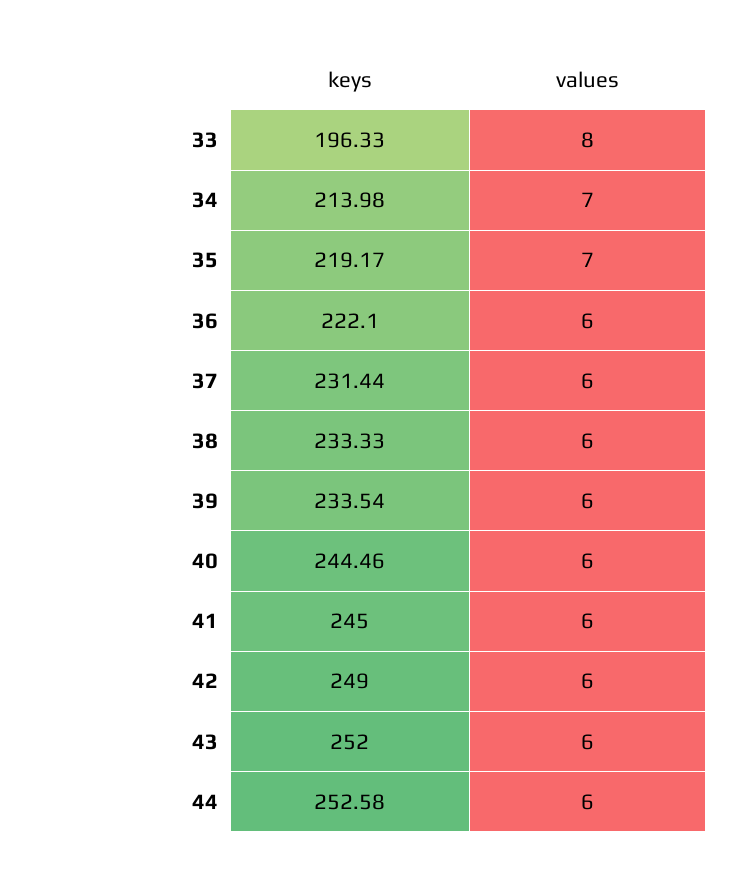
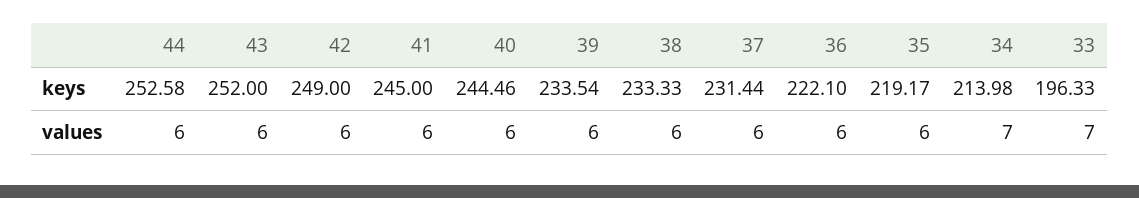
  {
    "keys": {
      "33": 196.33,
      "34": 213.98,
      "35": 219.17,
      "36": 222.1,
      "37": 231.44,
      "38": 233.33,
      "39": 233.54,
      "40": 244.46,
      "41": 245,
      "42": 249,
      "43": 252,
      "44": 252.58
    },
    "values": {
-     "33": 8,
+     "33": 7,
      "34": 7,
-     "35": 7,
+     "35": 6,
      "36": 6,
      "37": 6,
      "38": 6,
      "39": 6,
      "40": 6,
      "41": 6,
      "42": 6,
      "43": 6,
      "44": 6
    }
  }

